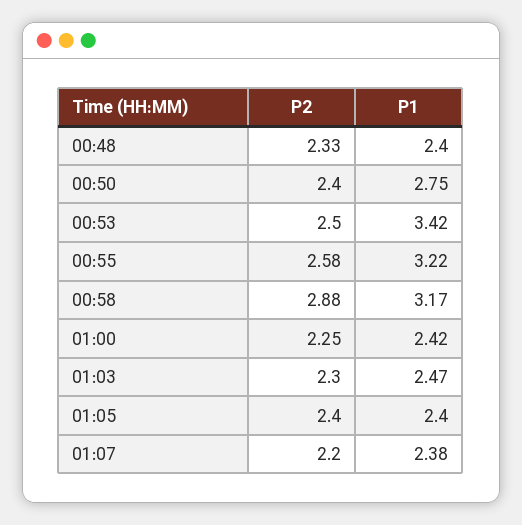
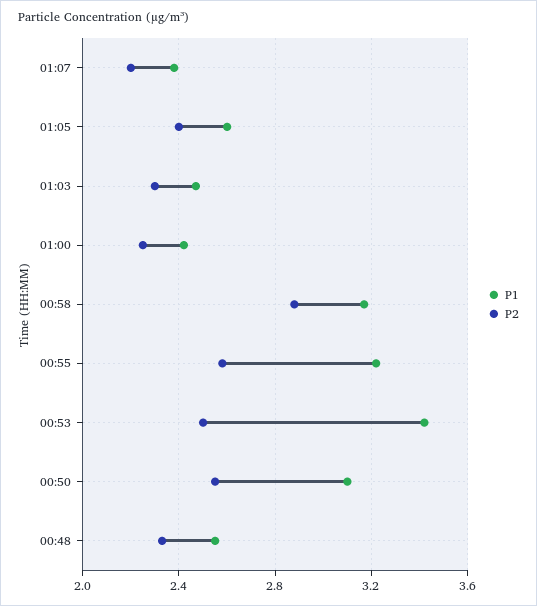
  {
    "P2": {
      "00:48": 2.33,
-     "00:50": 2.4,
+     "00:50": 2.55,
      "00:53": 2.5,
      "00:55": 2.58,
      "00:58": 2.88,
      "01:00": 2.25,
      "01:03": 2.3,
      "01:05": 2.4,
      "01:07": 2.2
    },
    "P1": {
-     "00:48": 2.4,
+     "00:48": 2.55,
-     "00:50": 2.75,
+     "00:50": 3.1,
      "00:53": 3.42,
      "00:55": 3.22,
      "00:58": 3.17,
      "01:00": 2.42,
      "01:03": 2.47,
-     "01:05": 2.4,
+     "01:05": 2.6,
      "01:07": 2.38
    }
  }

